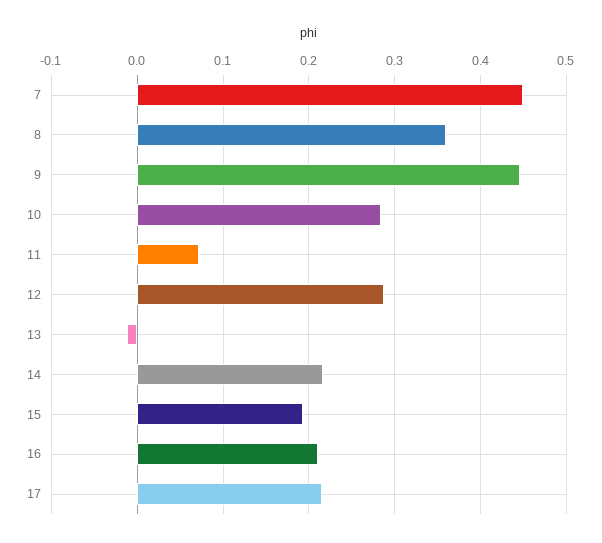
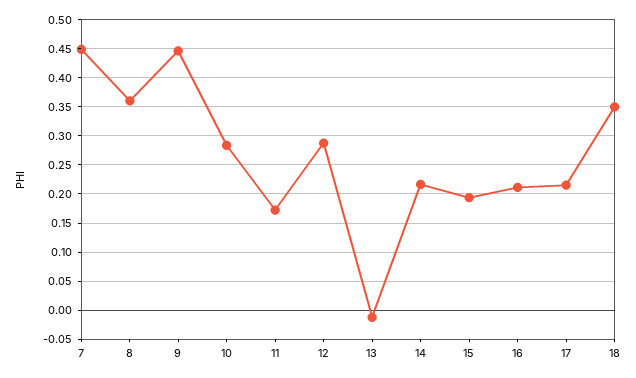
  {
    "7": 0.45,
    "8": 0.36,
    "9": 0.45,
    "10": 0.28,
-   "11": 0.07,
+   "11": 0.175,
    "12": 0.29,
    "13": -0.01,
    "14": 0.22,
    "15": 0.19,
    "16": 0.21,
-   "17": 0.22
+   "17": 0.22,
+   "18": 0.35
  }

